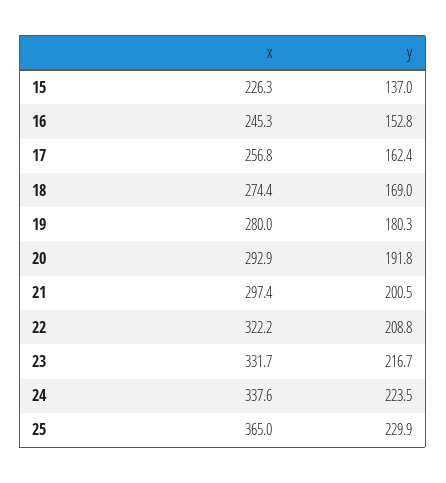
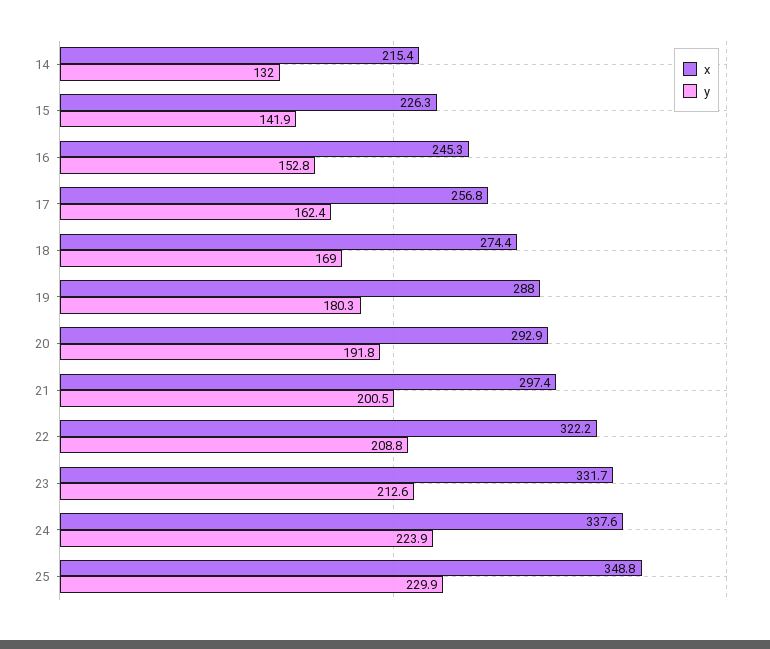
  {
    "x": {
      "15": 226.3,
      "16": 245.3,
      "17": 256.8,
      "18": 274.4,
-     "19": 280,
+     "19": 288,
      "20": 292.9,
      "21": 297.4,
      "22": 322.2,
      "23": 331.7,
      "24": 337.6,
-     "25": 365
+     "25": 348.8,
+     "14": 215.4
    },
    "y": {
-     "15": 137,
+     "15": 141.9,
      "16": 152.8,
      "17": 162.4,
      "18": 169,
      "19": 180.3,
      "20": 191.8,
      "21": 200.5,
      "22": 208.8,
-     "23": 216.7,
+     "23": 212.6,
-     "24": 223.5,
+     "24": 223.9,
-     "25": 229.9
+     "25": 229.9,
+     "14": 132
    }
  }

